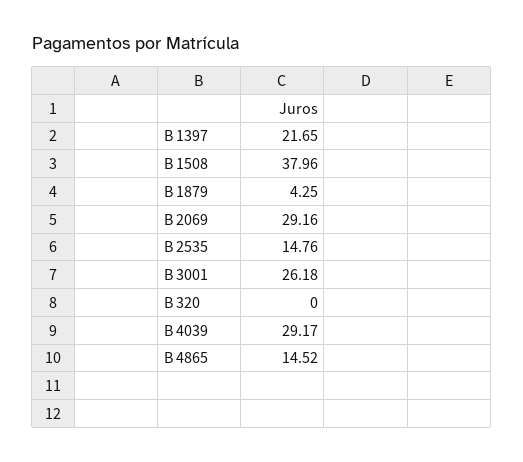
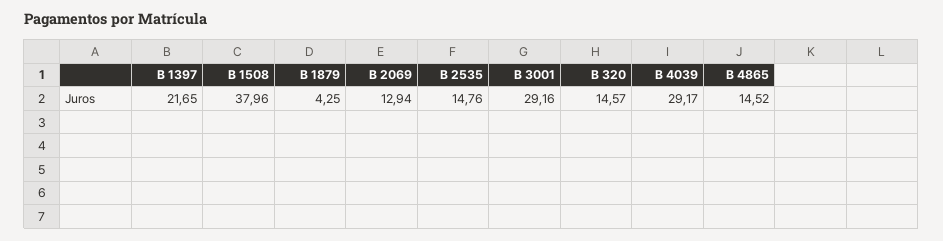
  {
    "B 1397": 21.65,
    "B 1508": 37.96,
    "B 1879": 4.25,
-   "B 2069": 29.16,
+   "B 2069": 12.94,
    "B 2535": 14.76,
-   "B 3001": 26.18,
+   "B 3001": 29.16,
-   "B 320": 0,
+   "B 320": 14.57,
    "B 4039": 29.17,
    "B 4865": 14.52
  }

